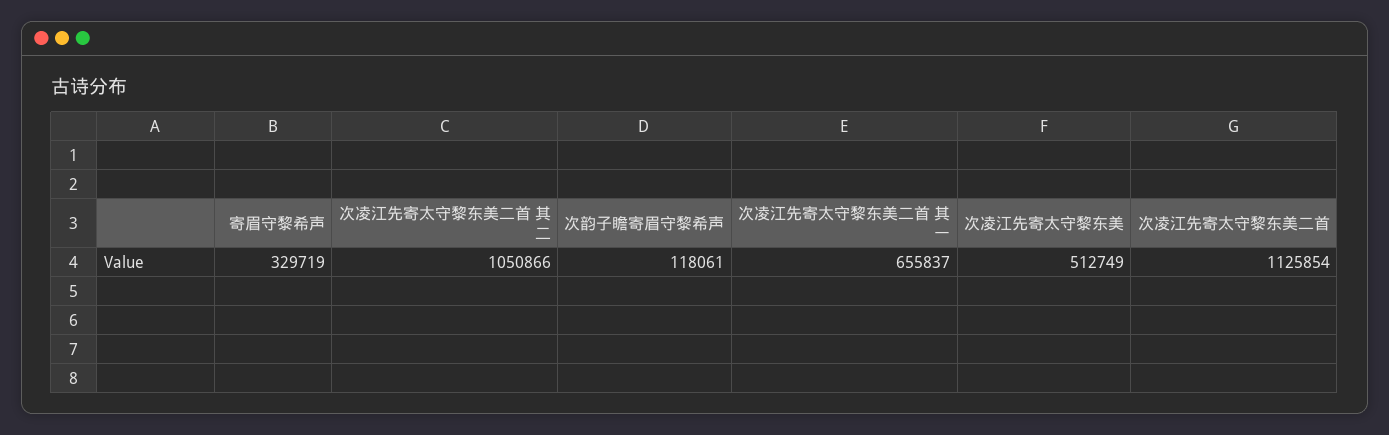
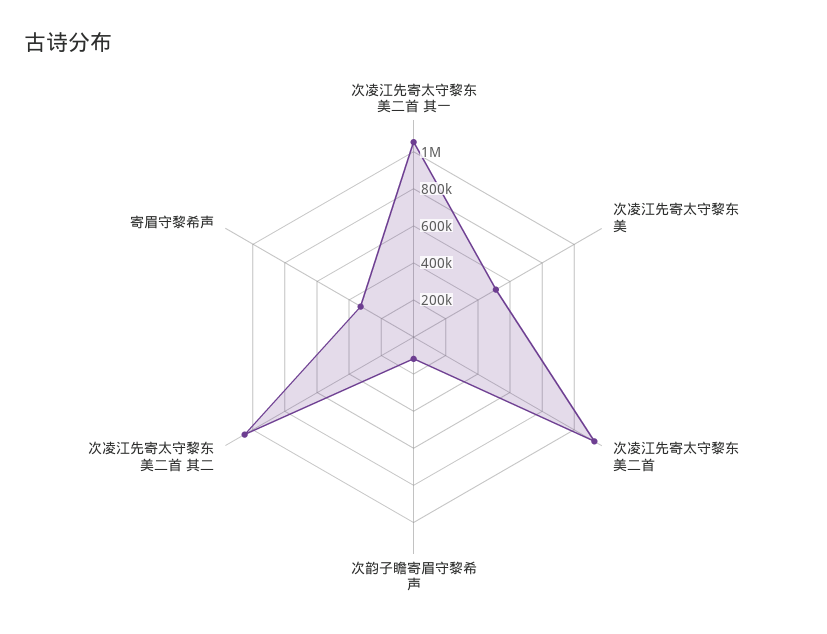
  {
    "寄眉守黎希声": 329719,
    "次凌江先寄太守黎东美二首 其二": 1050866,
    "次韵子瞻寄眉守黎希声": 118061,
-   "次凌江先寄太守黎东美二首 其一": 655837,
+   "次凌江先寄太守黎东美二首 其一": 1050000,
    "次凌江先寄太守黎东美": 512749,
    "次凌江先寄太守黎东美二首": 1125854
  }

